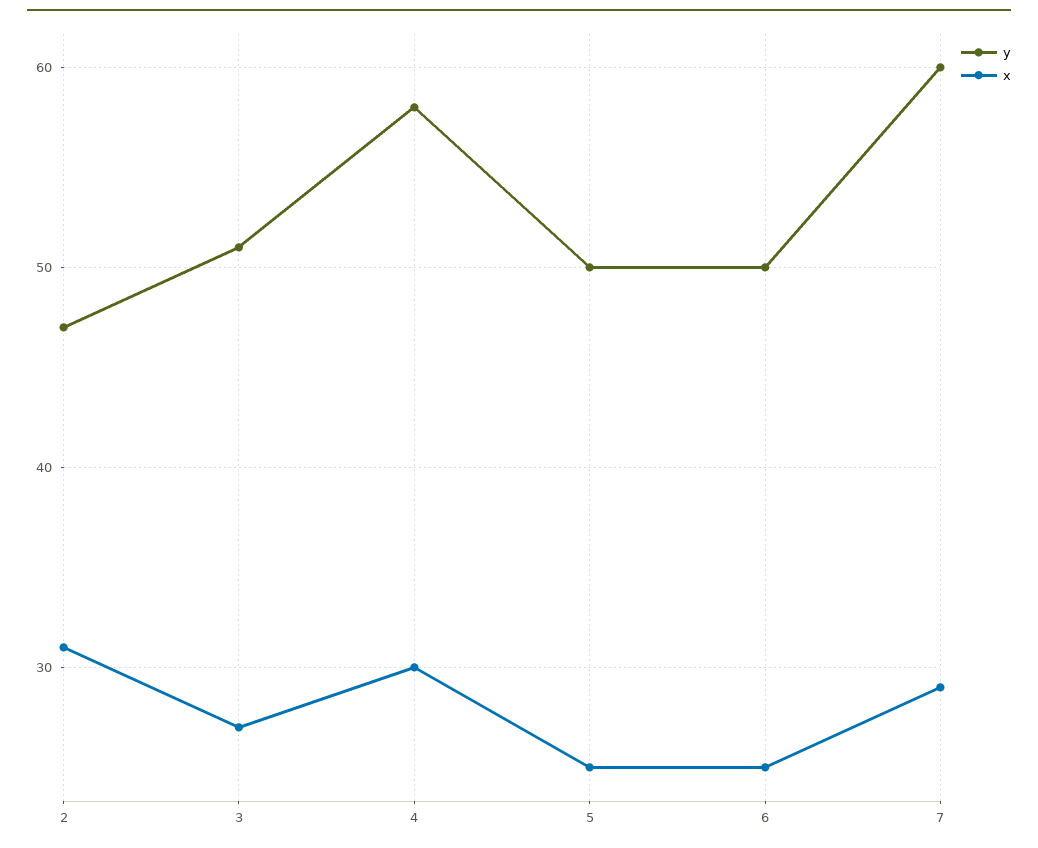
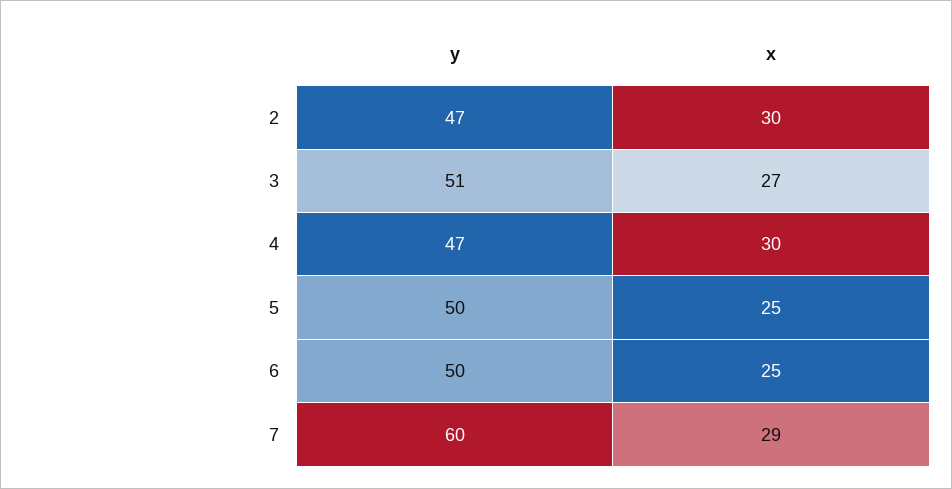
  {
    "y": {
      "2": 47,
      "3": 51,
-     "4": 58,
+     "4": 47,
      "5": 50,
      "6": 50,
      "7": 60
    },
    "x": {
-     "2": 31,
+     "2": 30,
      "3": 27,
      "4": 30,
      "5": 25,
      "6": 25,
      "7": 29
    }
  }

